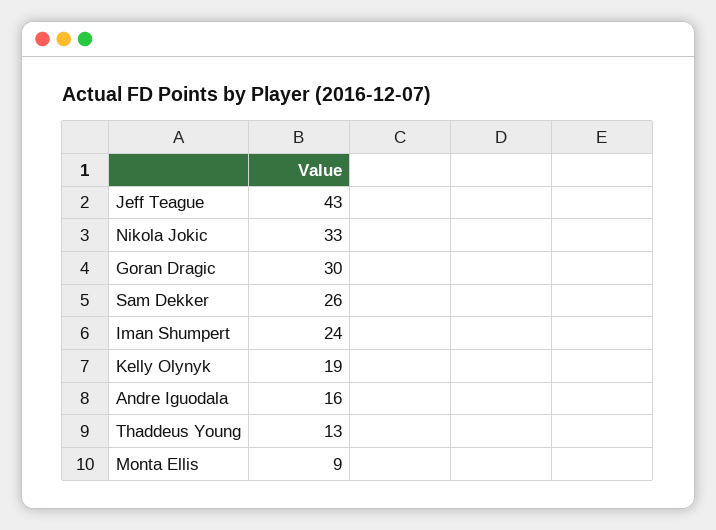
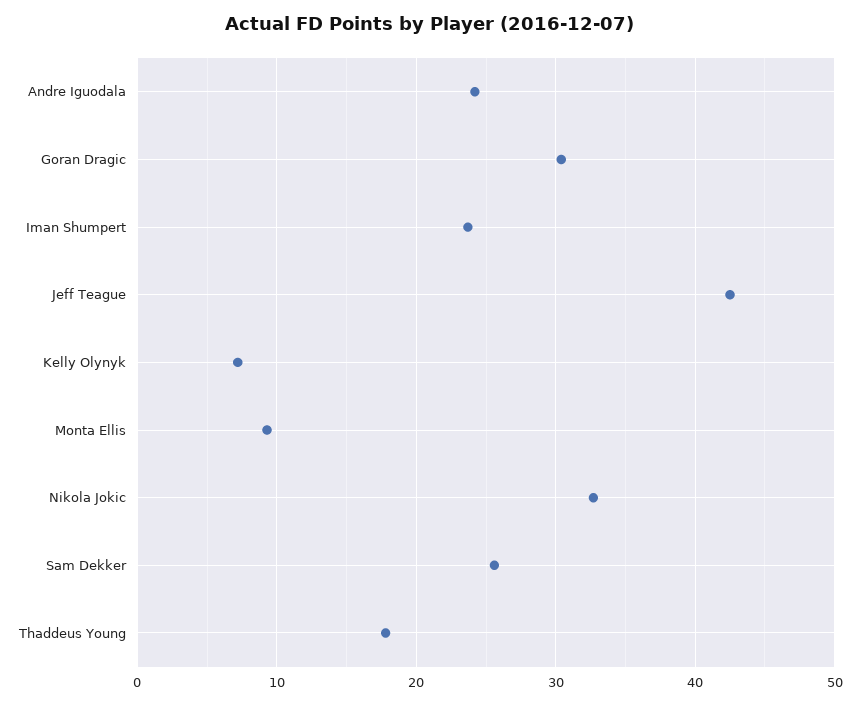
  {
    "Jeff Teague": 43,
    "Nikola Jokic": 33,
    "Goran Dragic": 30,
    "Sam Dekker": 26,
    "Iman Shumpert": 24,
-   "Kelly Olynyk": 19,
+   "Kelly Olynyk": 7,
-   "Andre Iguodala": 16,
+   "Andre Iguodala": 24,
-   "Thaddeus Young": 13,
+   "Thaddeus Young": 18,
    "Monta Ellis": 9
  }

